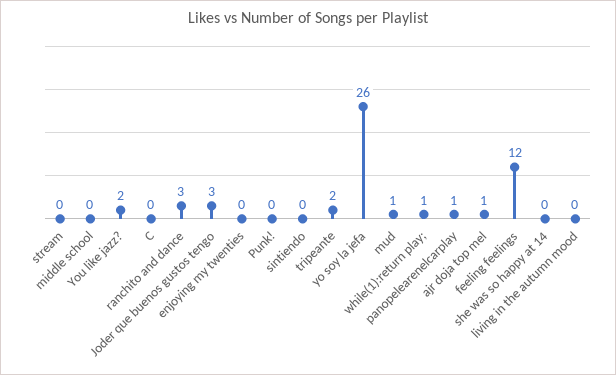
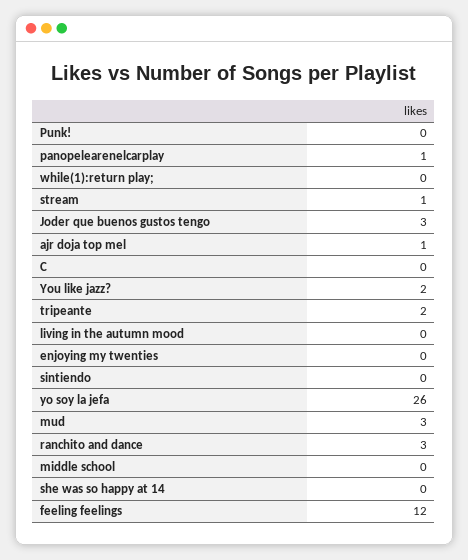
  {
-   "stream": 0,
+   "stream": 1,
    "middle school": 0,
    "You like jazz?": 2,
    "C": 0,
    "ranchito and dance": 3,
    "Joder que buenos gustos tengo": 3,
    "enjoying my twenties": 0,
    "Punk!": 0,
    "sintiendo": 0,
    "tripeante": 2,
    "yo soy la jefa": 26,
-   "mud": 1,
+   "mud": 3,
-   "while(1):return play;": 1,
+   "while(1):return play;": 0,
    "panopelearenelcarplay": 1,
    "ajr doja top mel": 1,
    "feeling feelings": 12,
    "she was so happy at 14": 0,
    "living in the autumn mood": 0
  }

